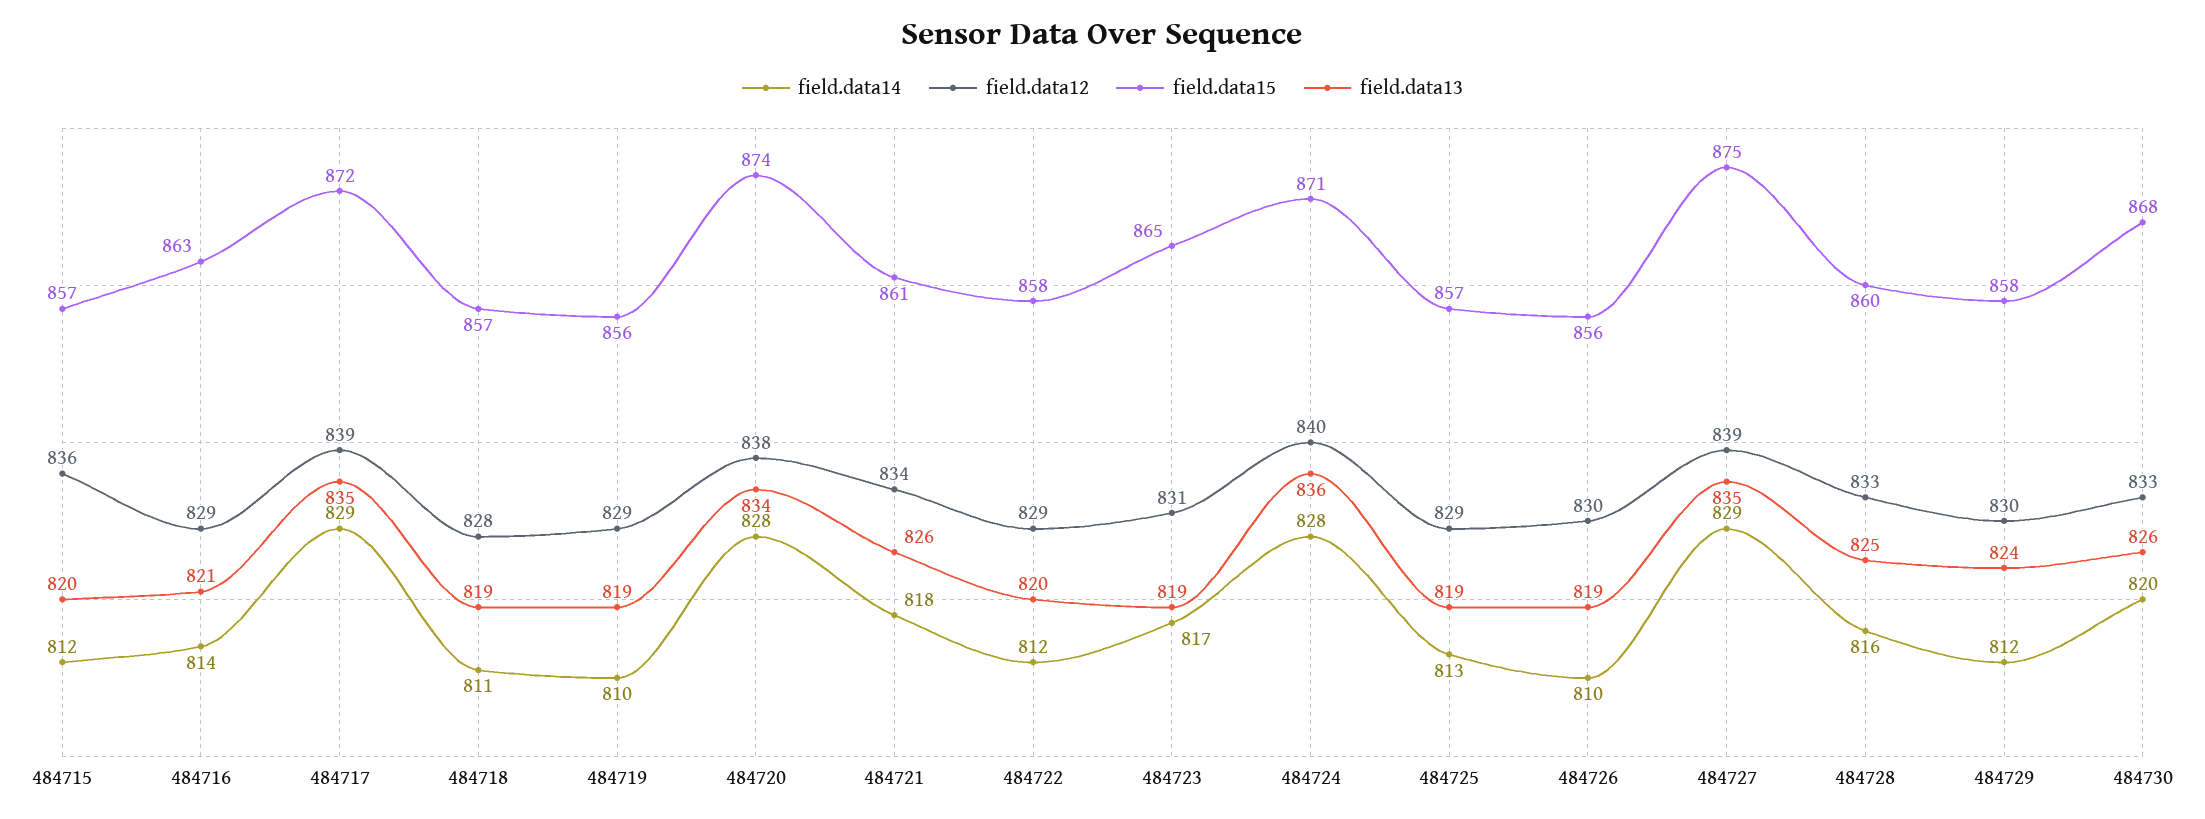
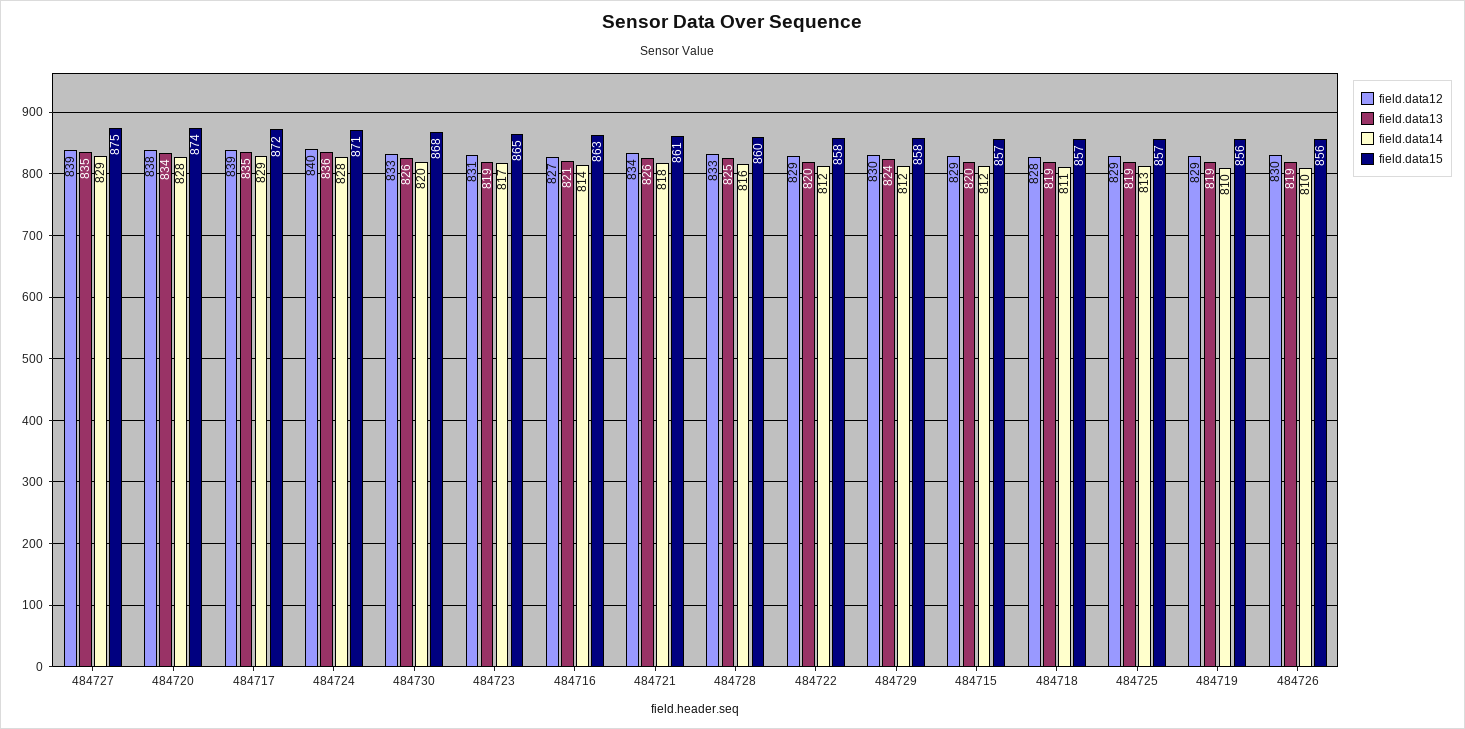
  {
    "field.data14": {
      "484715": 812,
      "484716": 814,
      "484717": 829,
      "484718": 811,
      "484719": 810,
      "484720": 828,
      "484721": 818,
      "484722": 812,
      "484723": 817,
      "484724": 828,
      "484725": 813,
      "484726": 810,
      "484727": 829,
      "484728": 816,
      "484729": 812,
      "484730": 820
    },
    "field.data12": {
-     "484715": 836,
+     "484715": 829,
-     "484716": 829,
+     "484716": 827,
      "484717": 839,
      "484718": 828,
      "484719": 829,
      "484720": 838,
      "484721": 834,
      "484722": 829,
      "484723": 831,
      "484724": 840,
      "484725": 829,
      "484726": 830,
      "484727": 839,
      "484728": 833,
      "484729": 830,
      "484730": 833
    },
    "field.data15": {
      "484715": 857,
      "484716": 863,
      "484717": 872,
      "484718": 857,
      "484719": 856,
      "484720": 874,
      "484721": 861,
      "484722": 858,
      "484723": 865,
      "484724": 871,
      "484725": 857,
      "484726": 856,
      "484727": 875,
      "484728": 860,
      "484729": 858,
      "484730": 868
    },
    "field.data13": {
      "484715": 820,
      "484716": 821,
      "484717": 835,
      "484718": 819,
      "484719": 819,
      "484720": 834,
      "484721": 826,
      "484722": 820,
      "484723": 819,
      "484724": 836,
      "484725": 819,
      "484726": 819,
      "484727": 835,
      "484728": 825,
      "484729": 824,
      "484730": 826
    }
  }

